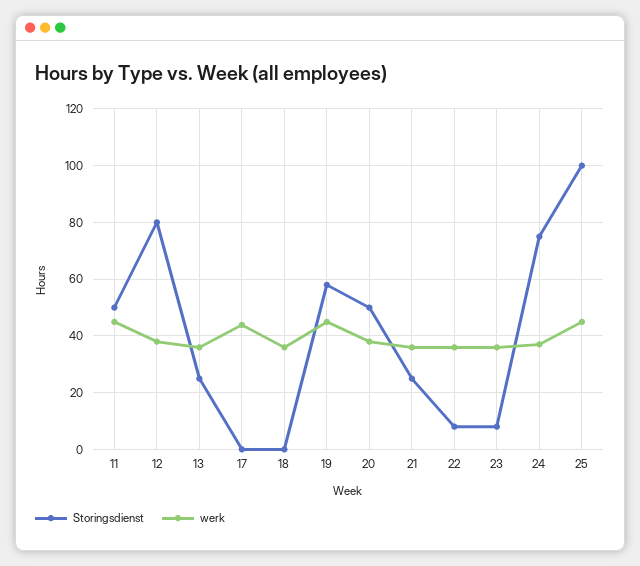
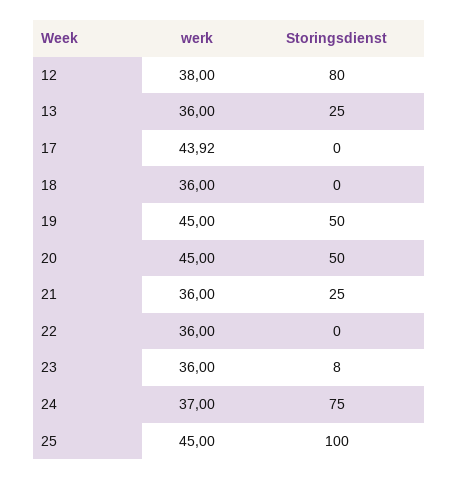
  {
    "Storingsdienst": {
-     "11": 50,
      "12": 80,
      "13": 25,
      "17": 0,
      "18": 0,
-     "19": 57.5,
+     "19": 50,
      "20": 50,
      "21": 25,
-     "22": 7.5,
+     "22": 0,
      "23": 8,
      "24": 75,
      "25": 100
    },
    "werk": {
-     "11": 45,
      "12": 38,
      "13": 36,
      "17": 43.92,
      "18": 36,
      "19": 45,
-     "20": 37.5,
+     "20": 45,
      "21": 36,
      "22": 36,
      "23": 36,
      "24": 37,
      "25": 45
    }
  }

